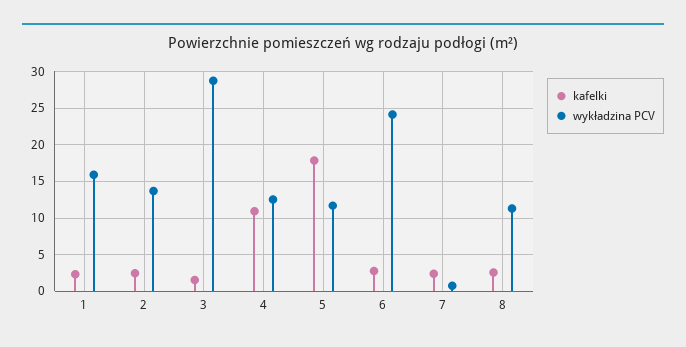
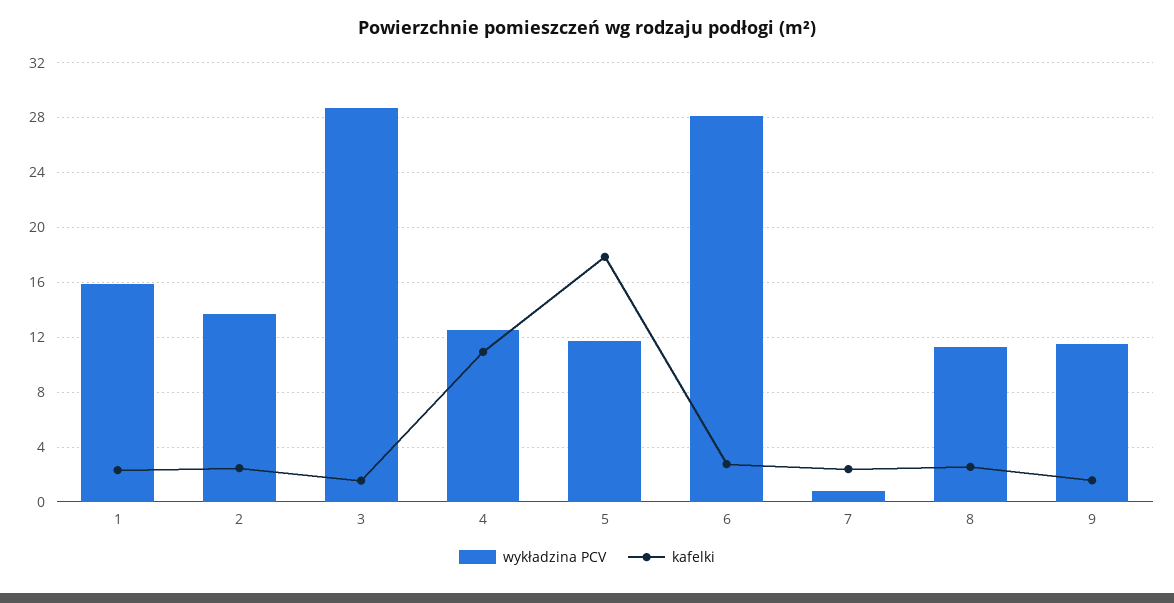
  {
    "kafelki": {
      "1": 2.5,
      "2": 2.5,
      "3": 1.5,
      "4": 11,
      "5": 18,
      "6": 3,
      "7": 2.5,
-     "8": 2.5
+     "8": 2.5,
+     "9": 1.5
    },
    "wykładzina PCV": {
      "1": 16,
      "2": 13.5,
      "3": 28.5,
      "4": 12.5,
      "5": 11.5,
-     "6": 24,
+     "6": 28,
      "7": 1,
-     "8": 11.5
+     "8": 11.5,
+     "9": 11.5
    }
  }

